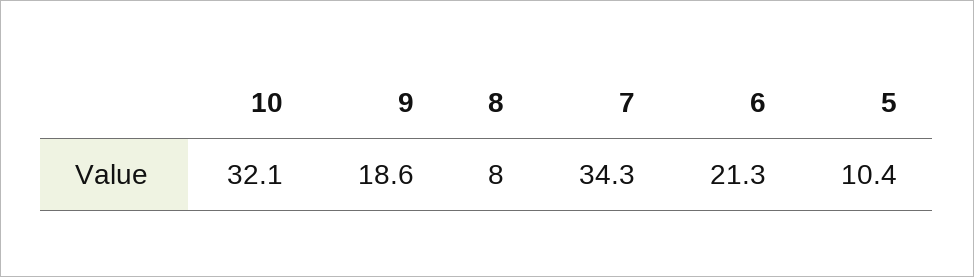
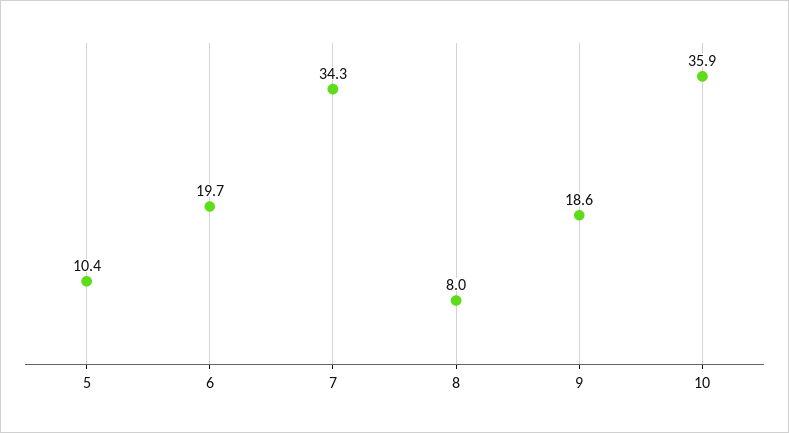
  {
-   "10": 32.1,
+   "10": 35.9,
    "9": 18.6,
    "8": 8,
    "7": 34.3,
-   "6": 21.3,
+   "6": 19.7,
    "5": 10.4
  }

